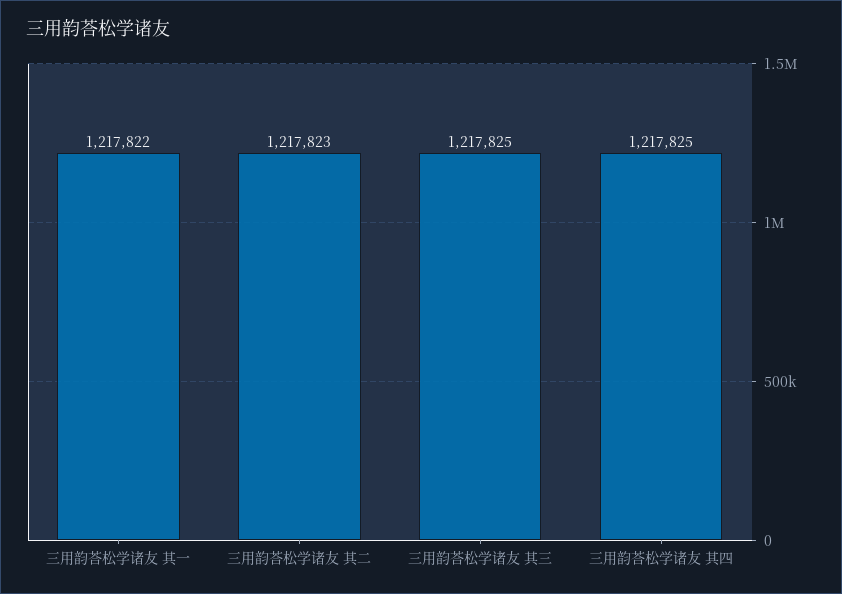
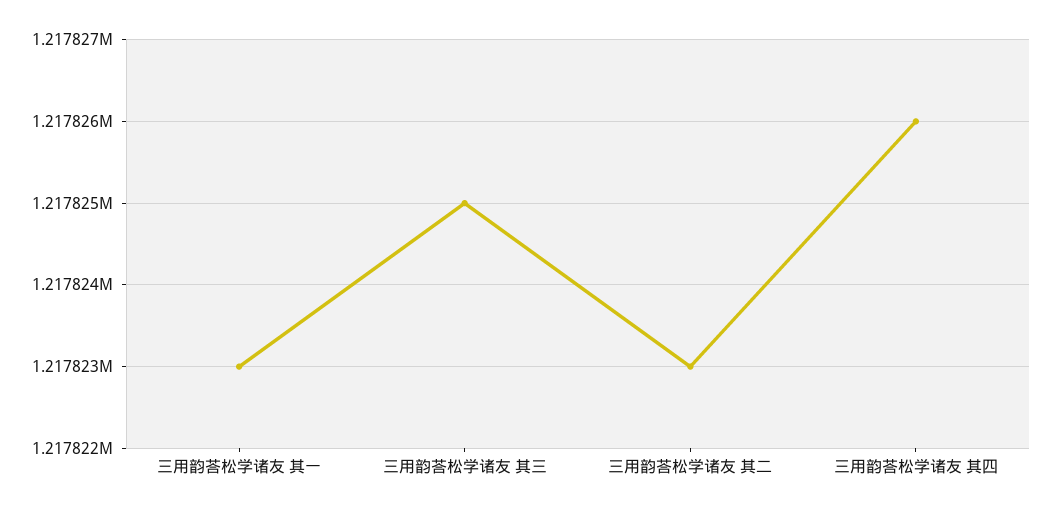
  {
-   "三用韵荅松学诸友 其一": 1217822,
+   "三用韵荅松学诸友 其一": 1217823,
    "三用韵荅松学诸友 其二": 1217823,
    "三用韵荅松学诸友 其三": 1217825,
-   "三用韵荅松学诸友 其四": 1217825
+   "三用韵荅松学诸友 其四": 1217826
  }

